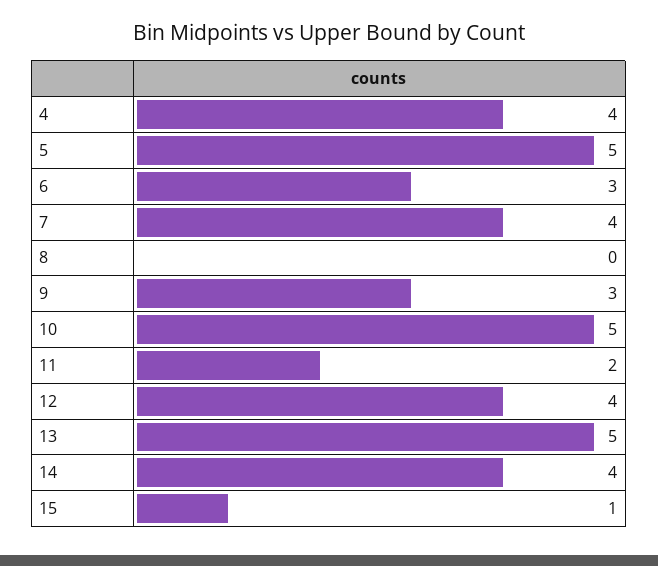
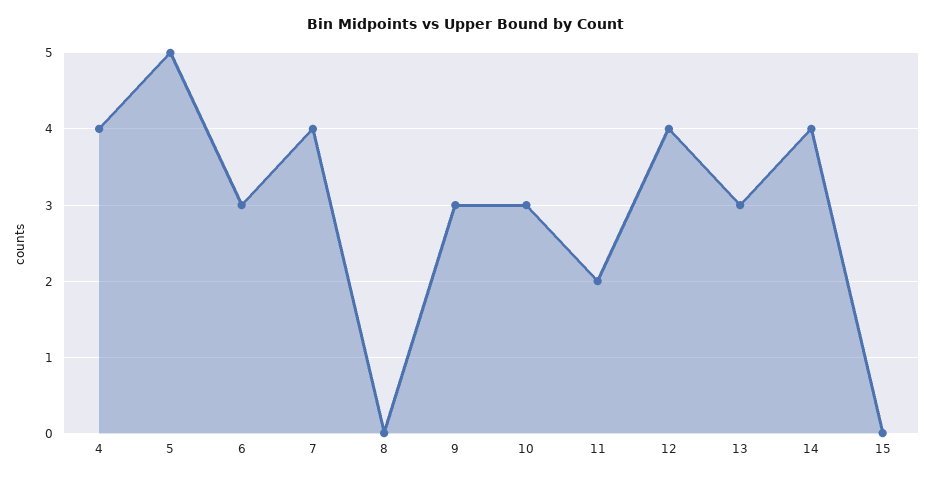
  {
    "4": 4,
    "5": 5,
    "6": 3,
    "7": 4,
    "8": 0,
    "9": 3,
-   "10": 5,
+   "10": 3,
    "11": 2,
    "12": 4,
-   "13": 5,
+   "13": 3,
    "14": 4,
-   "15": 1
+   "15": 0
  }

